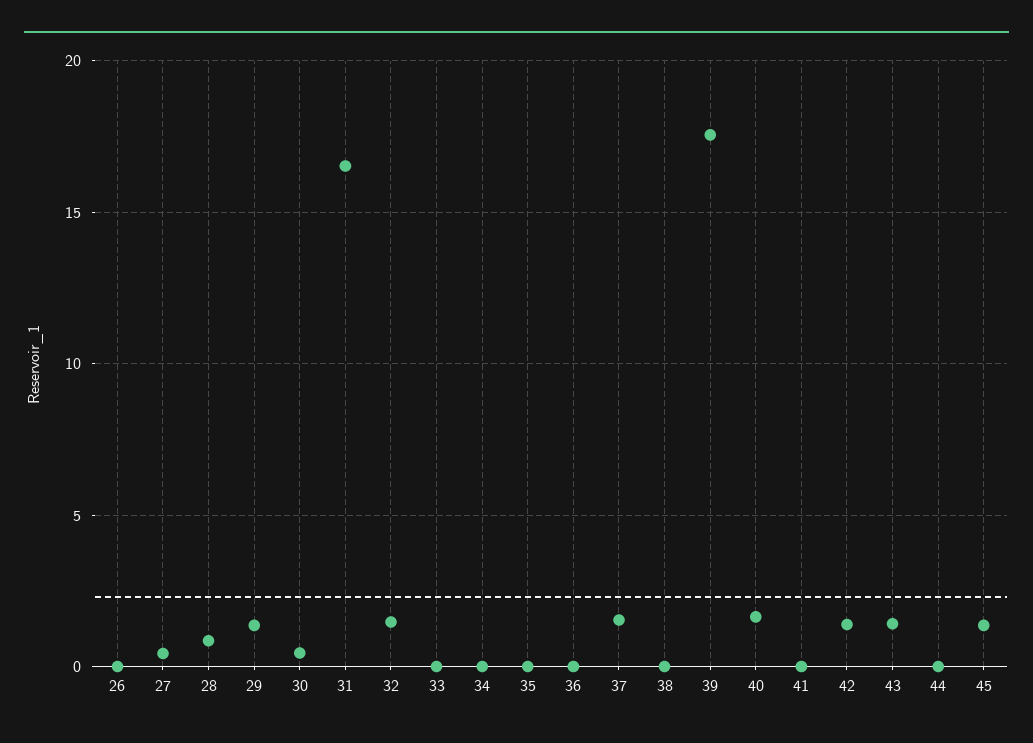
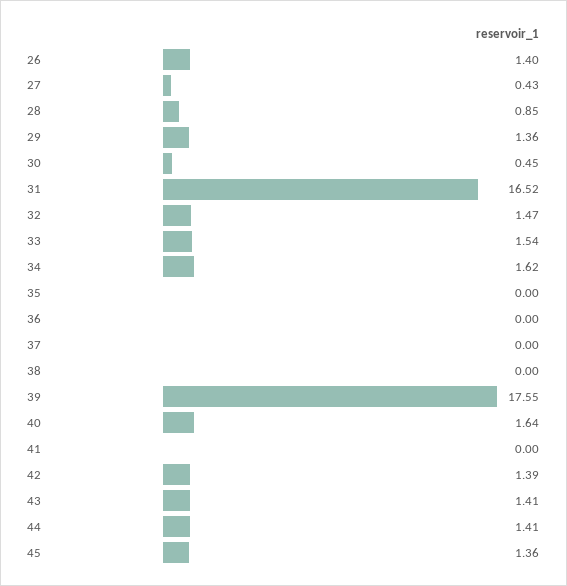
  {
-   "26": 0,
+   "26": 1.4,
    "27": 0.43,
    "28": 0.85,
    "29": 1.36,
    "30": 0.45,
    "31": 16.52,
    "32": 1.47,
-   "33": 0,
+   "33": 1.54,
-   "34": 0,
+   "34": 1.62,
    "35": 0,
    "36": 0,
-   "37": 1.5,
+   "37": 0,
    "38": 0,
    "39": 17.55,
    "40": 1.64,
    "41": 0,
    "42": 1.39,
    "43": 1.41,
-   "44": 0,
+   "44": 1.41,
    "45": 1.36
  }

